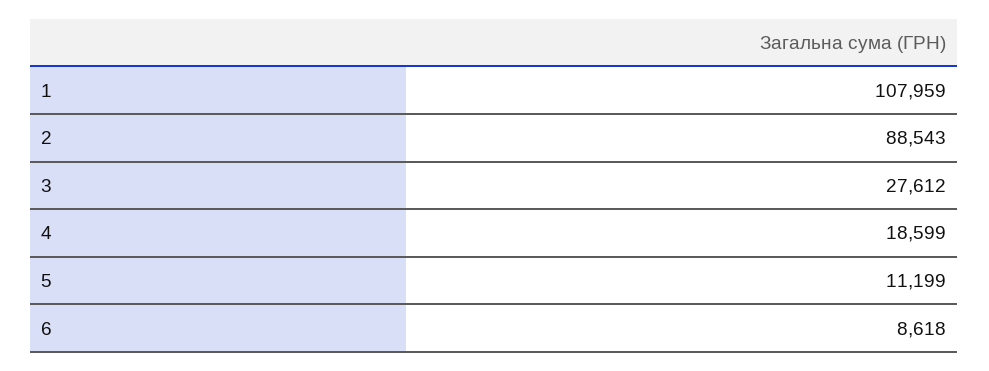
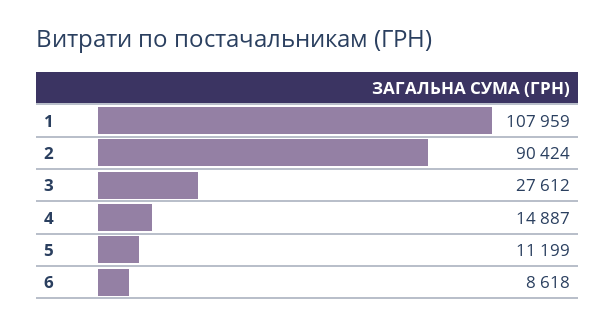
  {
    "1": 107959,
-   "2": 88543,
+   "2": 90424,
    "3": 27612,
-   "4": 18599,
+   "4": 14887,
    "5": 11199,
    "6": 8618
  }

